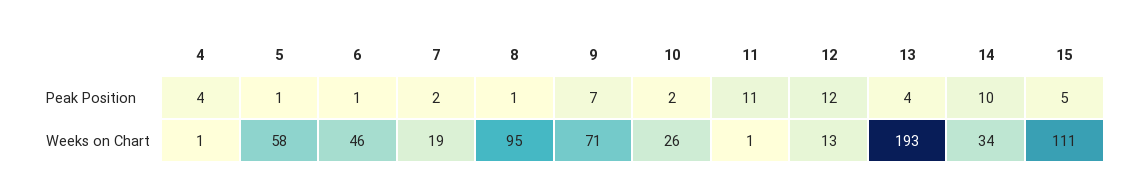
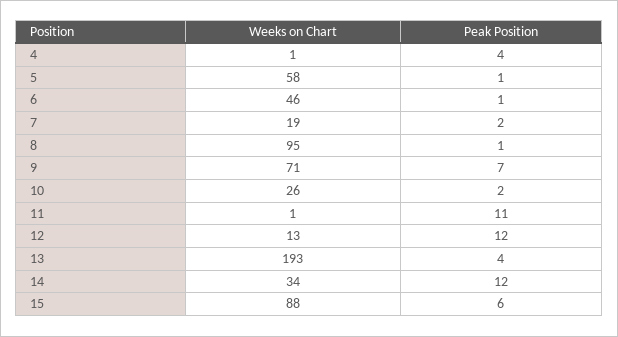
  {
    "4": {
      "Peak Position": 4,
      "Weeks on Chart": 1
    },
    "5": {
      "Peak Position": 1,
      "Weeks on Chart": 58
    },
    "6": {
      "Peak Position": 1,
      "Weeks on Chart": 46
    },
    "7": {
      "Peak Position": 2,
      "Weeks on Chart": 19
    },
    "8": {
      "Peak Position": 1,
      "Weeks on Chart": 95
    },
    "9": {
      "Peak Position": 7,
      "Weeks on Chart": 71
    },
    "10": {
      "Peak Position": 2,
      "Weeks on Chart": 26
    },
    "11": {
      "Peak Position": 11,
      "Weeks on Chart": 1
    },
    "12": {
      "Peak Position": 12,
      "Weeks on Chart": 13
    },
    "13": {
      "Peak Position": 4,
      "Weeks on Chart": 193
    },
    "14": {
-     "Peak Position": 10,
+     "Peak Position": 12,
      "Weeks on Chart": 34
    },
    "15": {
-     "Peak Position": 5,
+     "Peak Position": 6,
-     "Weeks on Chart": 111
+     "Weeks on Chart": 88
    }
  }

